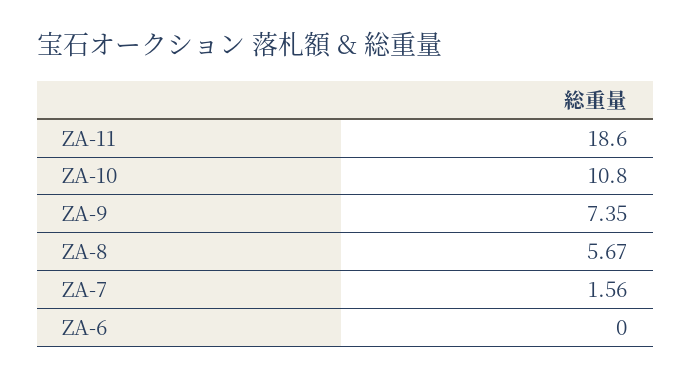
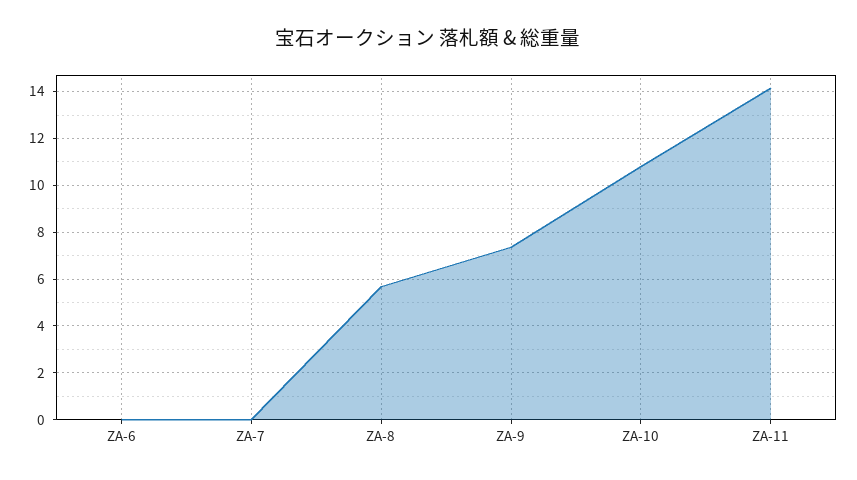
  {
-   "ZA-11": 18.6,
+   "ZA-11": 14,
    "ZA-10": 10.8,
    "ZA-9": 7.35,
    "ZA-8": 5.67,
-   "ZA-7": 1.56,
+   "ZA-7": 0,
    "ZA-6": 0
  }

